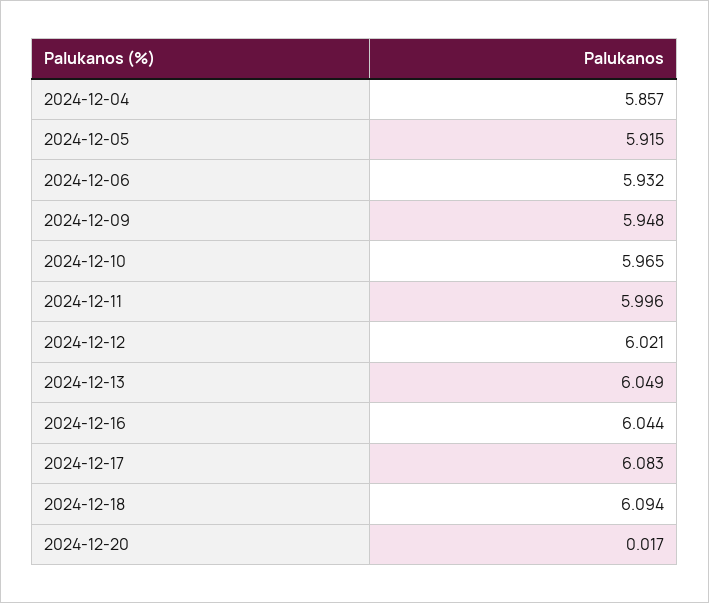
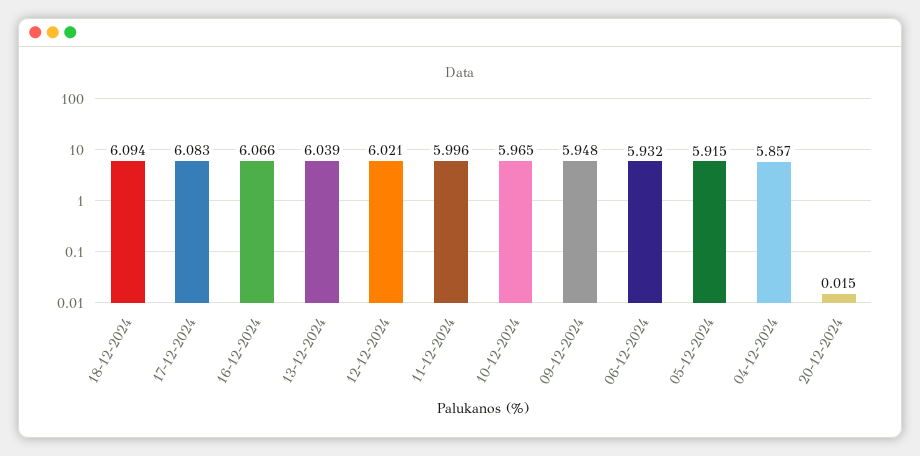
  {
    "2024-12-04": 5.857,
    "2024-12-05": 5.915,
    "2024-12-06": 5.932,
    "2024-12-09": 5.948,
    "2024-12-10": 5.965,
    "2024-12-11": 5.996,
    "2024-12-12": 6.021,
-   "2024-12-13": 6.049,
+   "2024-12-13": 6.039,
-   "2024-12-16": 6.044,
+   "2024-12-16": 6.066,
    "2024-12-17": 6.083,
    "2024-12-18": 6.094,
-   "2024-12-20": 0.017
+   "2024-12-20": 0.015
  }

